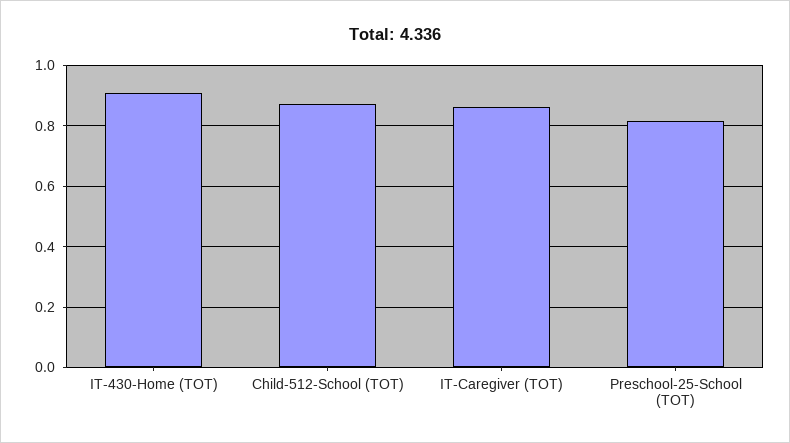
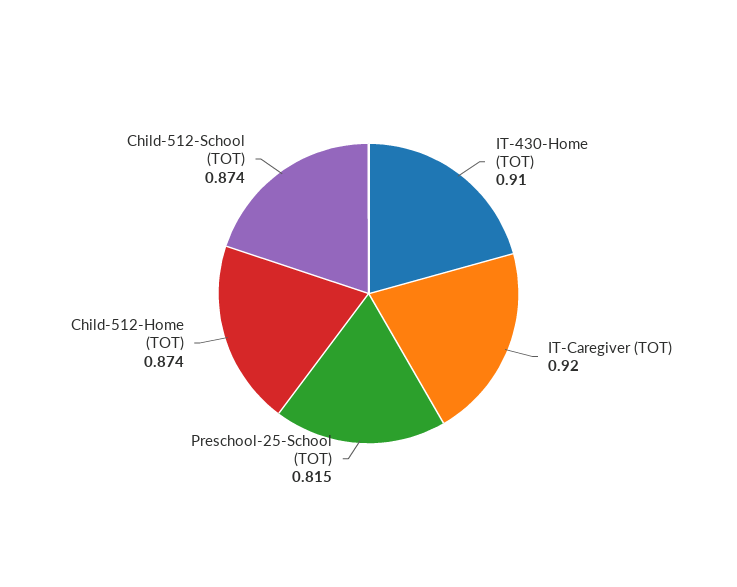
  {
    "IT-430-Home (TOT)": 0.91,
    "Child-512-School (TOT)": 0.874,
-   "IT-Caregiver (TOT)": 0.86,
+   "IT-Caregiver (TOT)": 0.92,
-   "Preschool-25-School (TOT)": 0.815
+   "Preschool-25-School (TOT)": 0.815,
+   "Child-512-Home (TOT)": 0.874
  }

